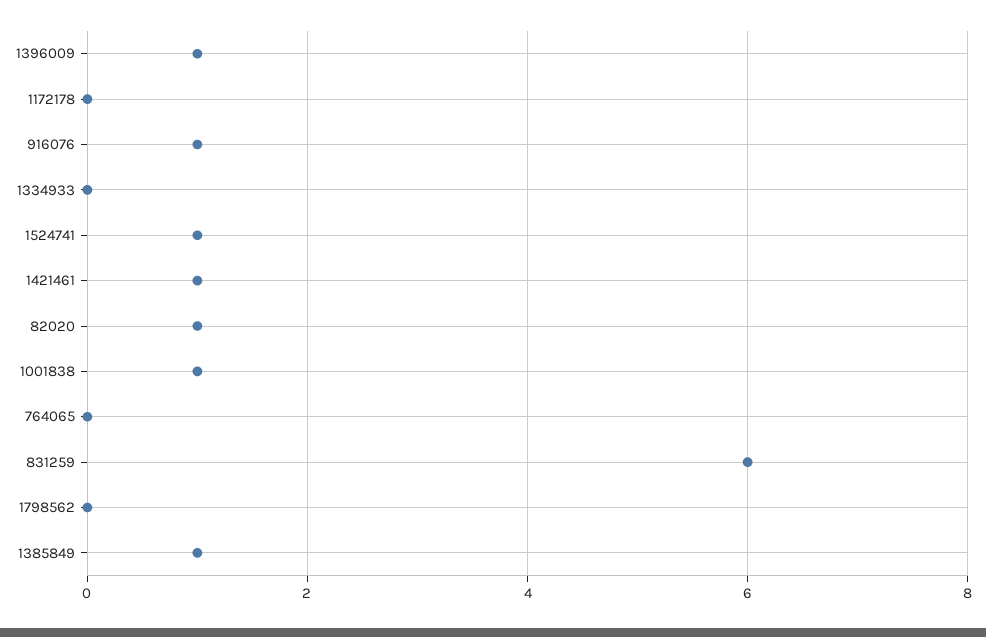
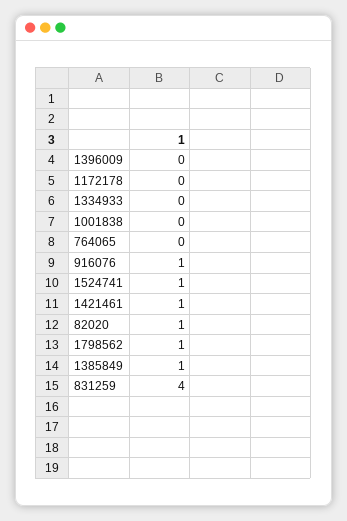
  {
-   "1396009": 1,
+   "1396009": 0,
    "1172178": 0,
    "916076": 1,
    "1334933": 0,
    "1524741": 1,
    "1421461": 1,
    "82020": 1,
-   "1001838": 1,
+   "1001838": 0,
    "764065": 0,
-   "831259": 6,
+   "831259": 4,
-   "1798562": 0,
+   "1798562": 1,
    "1385849": 1
  }

